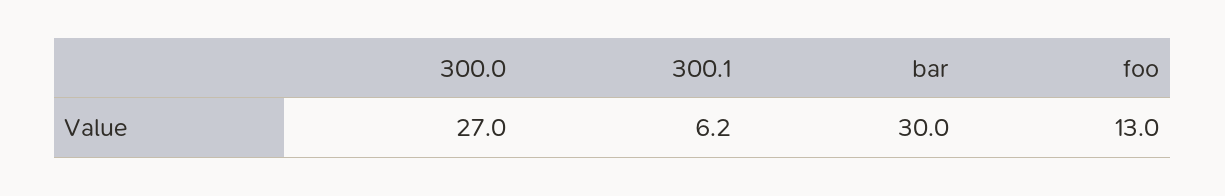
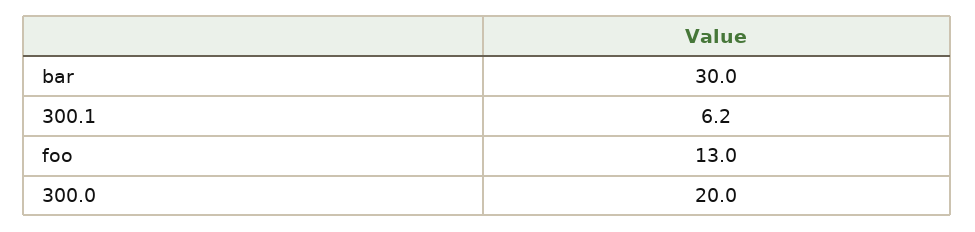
  {
-   "300.0": 27,
+   "300.0": 20,
    "300.1": 6.2,
    "bar": 30,
    "foo": 13
  }

